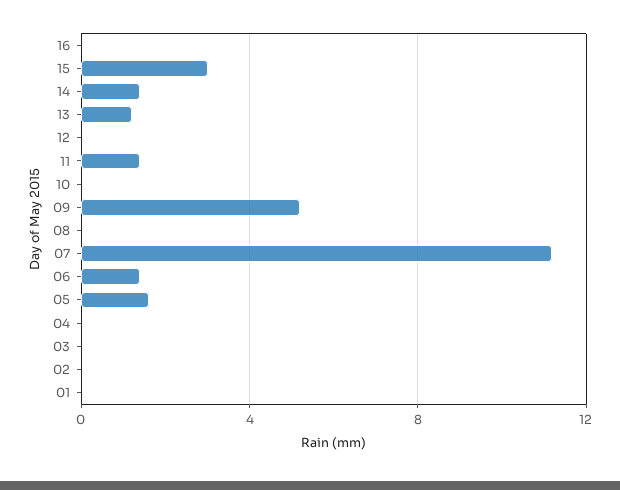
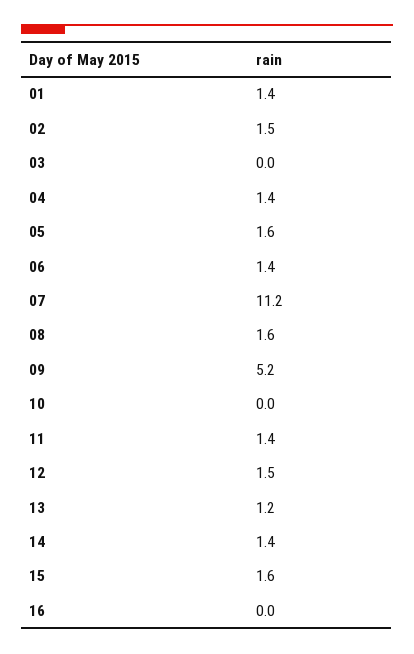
  {
    "16": 0,
-   "15": 3,
+   "15": 1.6,
    "14": 1.4,
    "13": 1.2,
-   "12": 0,
+   "12": 1.5,
    "11": 1.4,
    "10": 0,
    "09": 5.2,
-   "08": 0,
+   "08": 1.6,
    "07": 11.2,
    "06": 1.4,
    "05": 1.6,
-   "04": 0,
+   "04": 1.4,
    "03": 0,
-   "02": 0,
+   "02": 1.5,
-   "01": 0
+   "01": 1.4
  }

